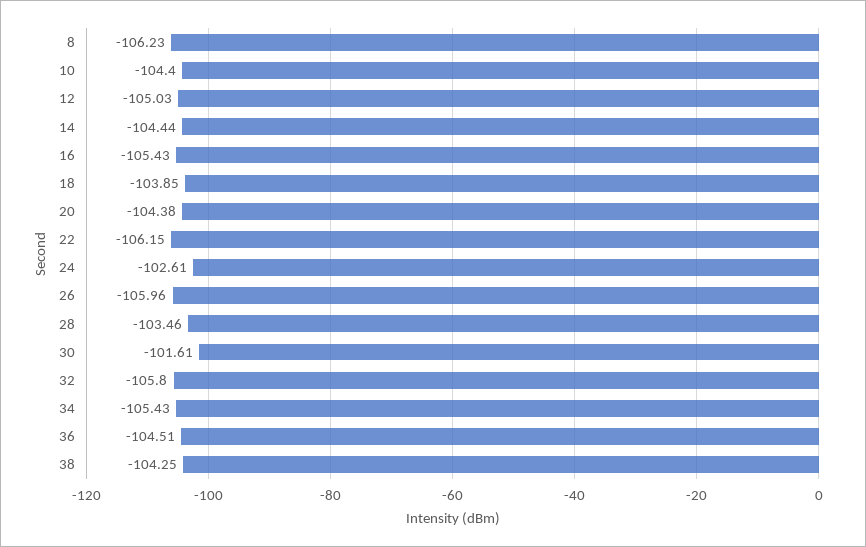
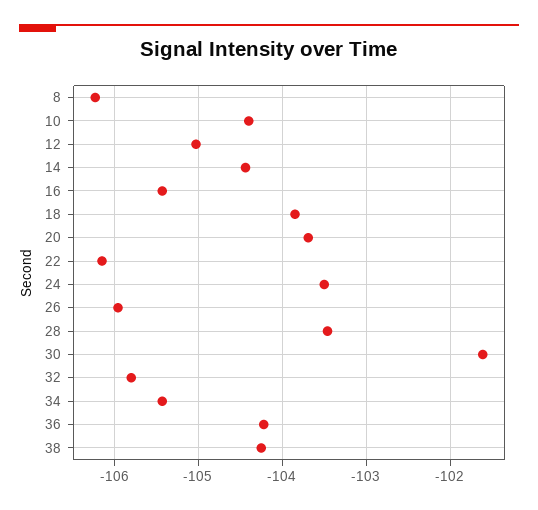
  {
    "8": -106.23,
    "10": -104.4,
    "12": -105.03,
    "14": -104.44,
    "16": -105.43,
    "18": -103.85,
-   "20": -104.38,
+   "20": -103.7,
    "22": -106.15,
-   "24": -102.61,
+   "24": -103.5,
    "26": -105.96,
    "28": -103.46,
    "30": -101.61,
    "32": -105.8,
    "34": -105.43,
-   "36": -104.51,
+   "36": -104.2,
    "38": -104.25
  }

